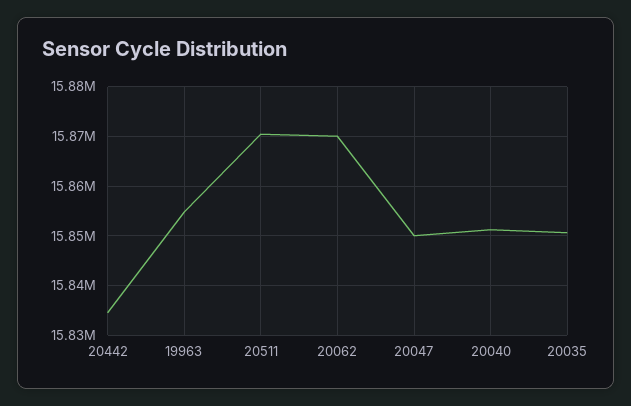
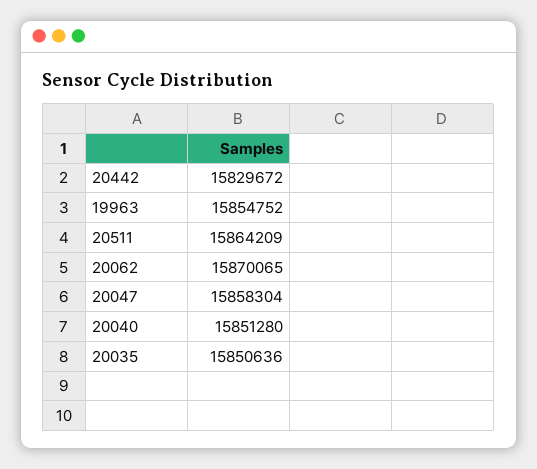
  {
-   "20442": 15834000,
+   "20442": 15829672,
    "19963": 15854752,
-   "20511": 15870000,
+   "20511": 15864209,
    "20062": 15870065,
-   "20047": 15850000,
+   "20047": 15858304,
    "20040": 15851280,
    "20035": 15850636
  }

